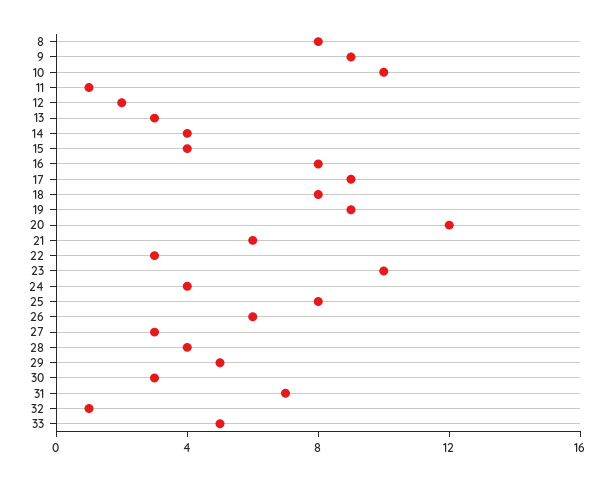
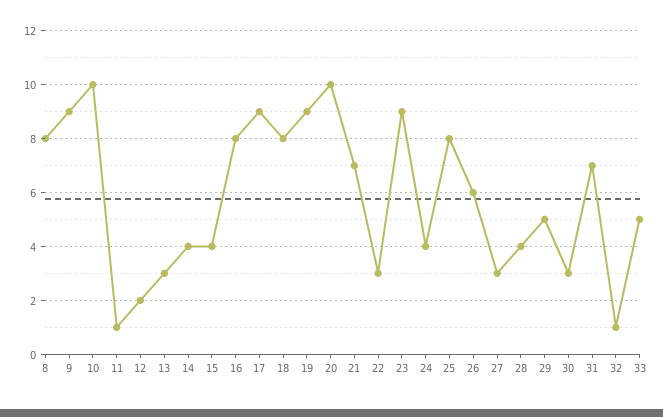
  {
    "8": 8,
    "9": 9,
    "10": 10,
    "11": 1,
    "12": 2,
    "13": 3,
    "14": 4,
    "15": 4,
    "16": 8,
    "17": 9,
    "18": 8,
    "19": 9,
-   "20": 12,
+   "20": 10,
-   "21": 6,
+   "21": 7,
    "22": 3,
-   "23": 10,
+   "23": 9,
    "24": 4,
    "25": 8,
    "26": 6,
    "27": 3,
    "28": 4,
    "29": 5,
    "30": 3,
    "31": 7,
    "32": 1,
    "33": 5
  }

